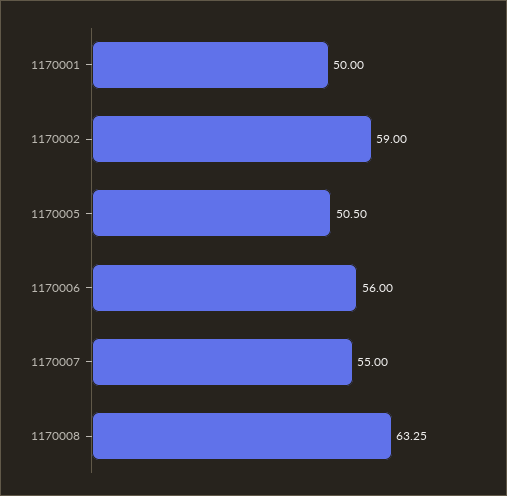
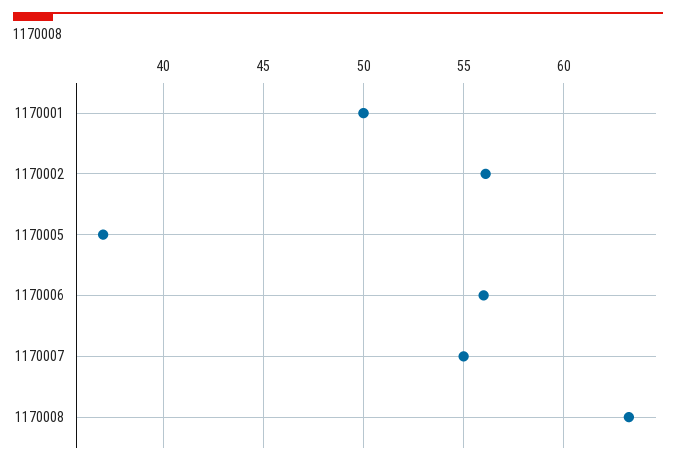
  {
    "1170001": 50,
-   "1170002": 59,
+   "1170002": 56,
-   "1170005": 50.5,
+   "1170005": 37,
    "1170006": 56,
    "1170007": 55,
    "1170008": 63.25
  }

